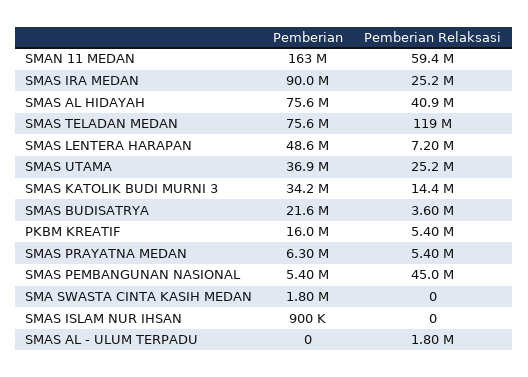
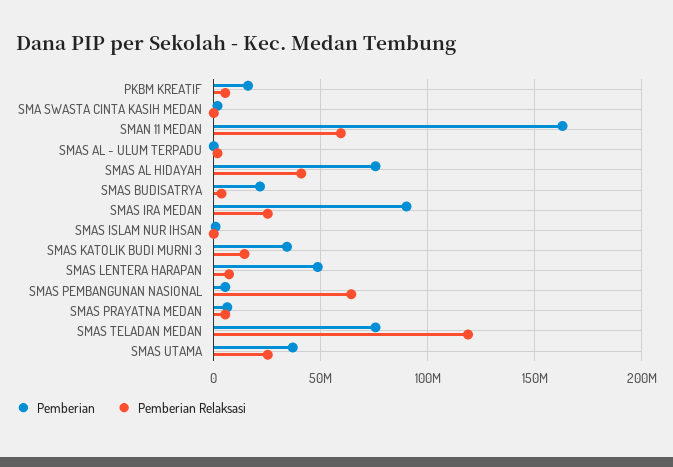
  {
    "Pemberian": {
      "SMAN 11 MEDAN": 163000000,
      "SMAS IRA MEDAN": 90000000,
      "SMAS AL HIDAYAH": 75600000,
      "SMAS TELADAN MEDAN": 75600000,
      "SMAS LENTERA HARAPAN": 48600000,
      "SMAS UTAMA": 36900000,
      "SMAS KATOLIK BUDI MURNI 3": 34200000,
      "SMAS BUDISATRYA": 21600000,
      "PKBM KREATIF": 16000000,
      "SMAS PRAYATNA MEDAN": 6300000,
      "SMAS PEMBANGUNAN NASIONAL": 5400000,
      "SMA SWASTA CINTA KASIH MEDAN": 1800000,
      "SMAS ISLAM NUR IHSAN": 900000,
      "SMAS AL - ULUM TERPADU": 0
    },
    "Pemberian Relaksasi": {
      "SMAN 11 MEDAN": 59400000,
      "SMAS IRA MEDAN": 25200000,
      "SMAS AL HIDAYAH": 40900000,
      "SMAS TELADAN MEDAN": 119000000,
      "SMAS LENTERA HARAPAN": 7200000,
      "SMAS UTAMA": 25200000,
      "SMAS KATOLIK BUDI MURNI 3": 14400000,
      "SMAS BUDISATRYA": 3600000,
      "PKBM KREATIF": 5400000,
      "SMAS PRAYATNA MEDAN": 5400000,
-     "SMAS PEMBANGUNAN NASIONAL": 45000000,
+     "SMAS PEMBANGUNAN NASIONAL": 65000000,
      "SMA SWASTA CINTA KASIH MEDAN": 0,
      "SMAS ISLAM NUR IHSAN": 0,
      "SMAS AL - ULUM TERPADU": 1800000
    }
  }

